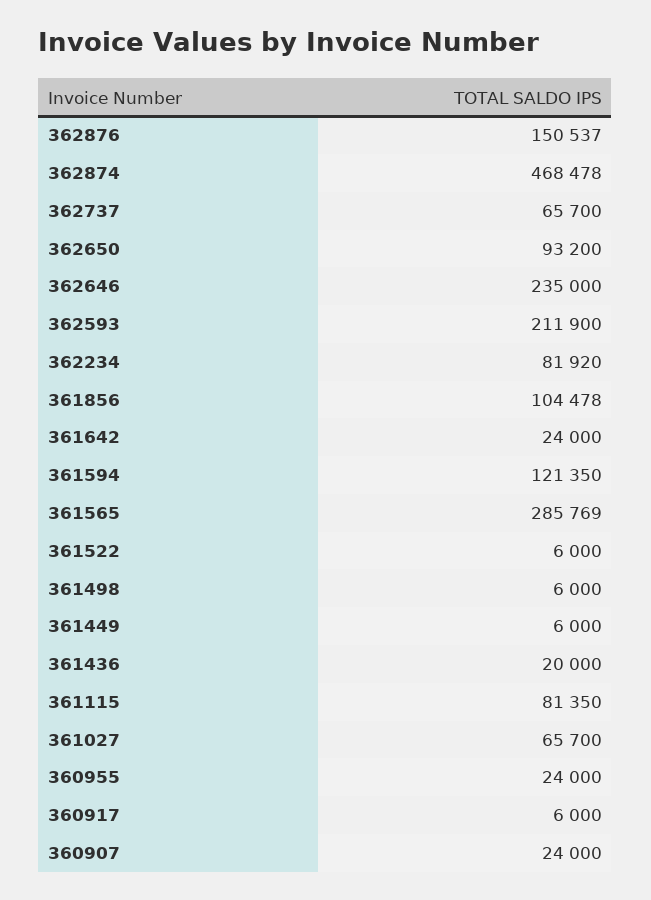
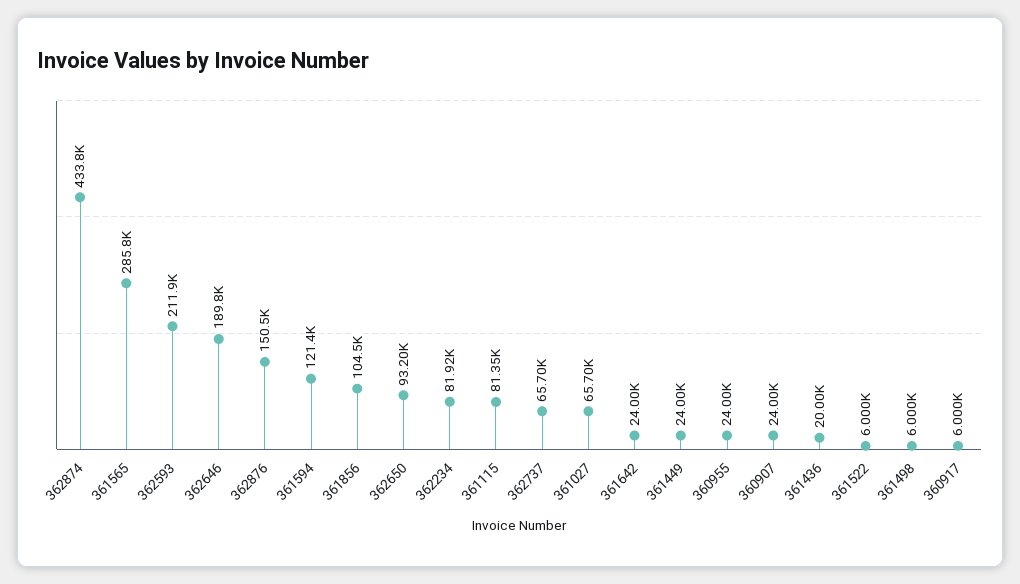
  {
    "362876": 150537,
-   "362874": 468478,
+   "362874": 433800,
    "362737": 65700,
    "362650": 93200,
-   "362646": 235000,
+   "362646": 189800,
    "362593": 211900,
    "362234": 81920,
    "361856": 104478,
    "361642": 24000,
    "361594": 121350,
    "361565": 285769,
    "361522": 6000,
    "361498": 6000,
-   "361449": 6000,
+   "361449": 24000,
    "361436": 20000,
    "361115": 81350,
    "361027": 65700,
    "360955": 24000,
    "360917": 6000,
    "360907": 24000
  }

